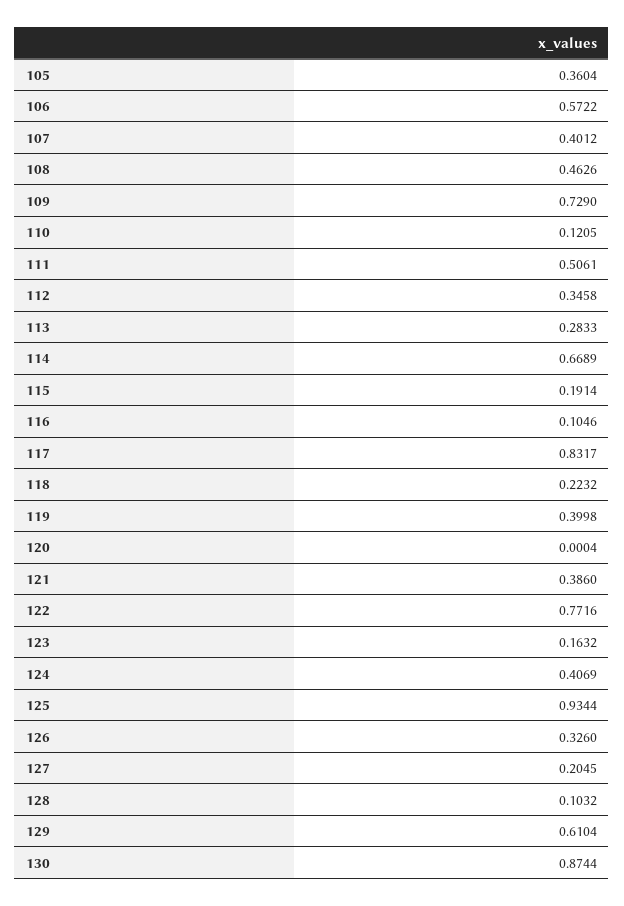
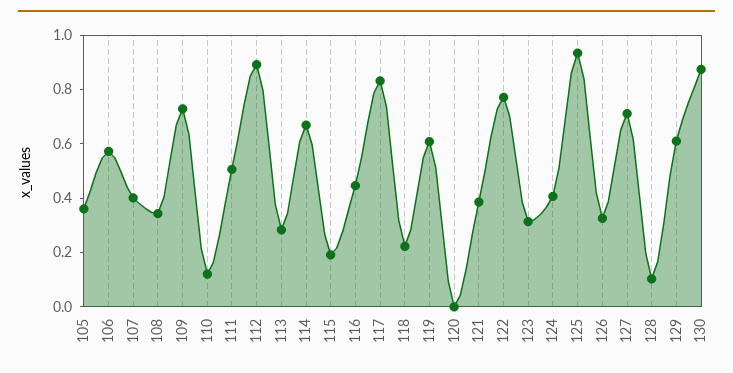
  {
    "105": 0.3604,
    "106": 0.5722,
    "107": 0.4012,
-   "108": 0.4626,
+   "108": 0.35,
    "109": 0.729,
    "110": 0.1205,
    "111": 0.5061,
-   "112": 0.3458,
+   "112": 0.9,
    "113": 0.2833,
    "114": 0.6689,
    "115": 0.1914,
-   "116": 0.1046,
+   "116": 0.45,
    "117": 0.8317,
    "118": 0.2232,
-   "119": 0.3998,
+   "119": 0.6,
    "120": 0.0004,
    "121": 0.386,
    "122": 0.7716,
-   "123": 0.1632,
+   "123": 0.3,
    "124": 0.4069,
    "125": 0.9344,
    "126": 0.326,
-   "127": 0.2045,
+   "127": 0.7,
    "128": 0.1032,
    "129": 0.6104,
    "130": 0.8744
  }

